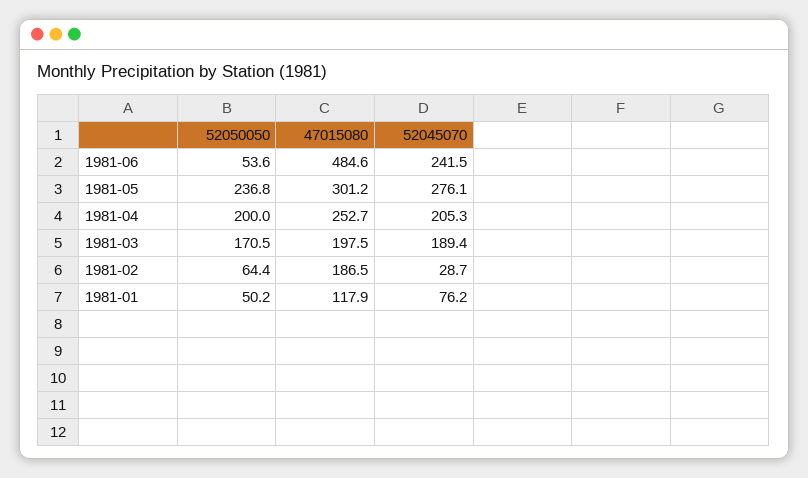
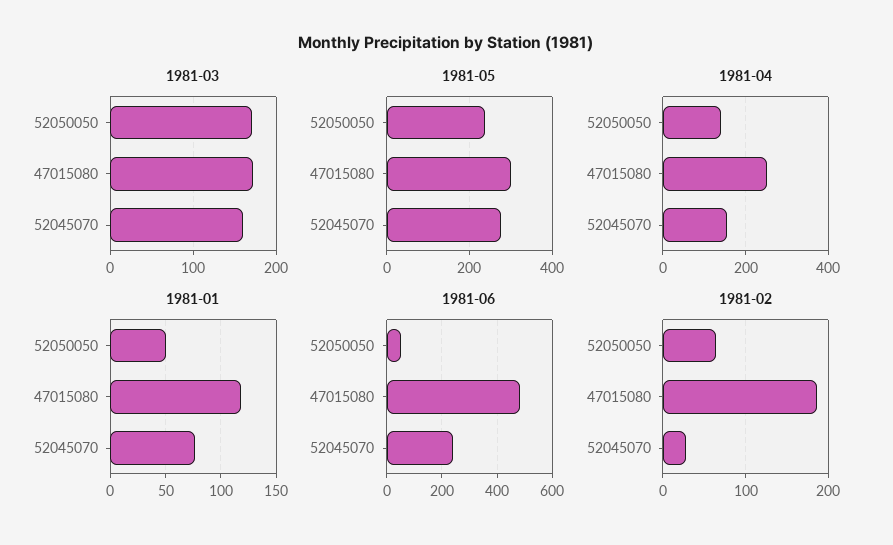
  {
    "1981-06": {
      "52050050": 53.6,
      "47015080": 484.6,
      "52045070": 241.5
    },
    "1981-05": {
      "52050050": 236.8,
      "47015080": 301.2,
      "52045070": 276.1
    },
    "1981-04": {
-     "52050050": 200,
+     "52050050": 140,
      "47015080": 252.7,
-     "52045070": 205.3
+     "52045070": 160
    },
    "1981-03": {
      "52050050": 170.5,
-     "47015080": 197.5,
+     "47015080": 170,
-     "52045070": 189.4
+     "52045070": 160
    },
    "1981-02": {
      "52050050": 64.4,
      "47015080": 186.5,
      "52045070": 28.7
    },
    "1981-01": {
      "52050050": 50.2,
      "47015080": 117.9,
      "52045070": 76.2
    }
  }

